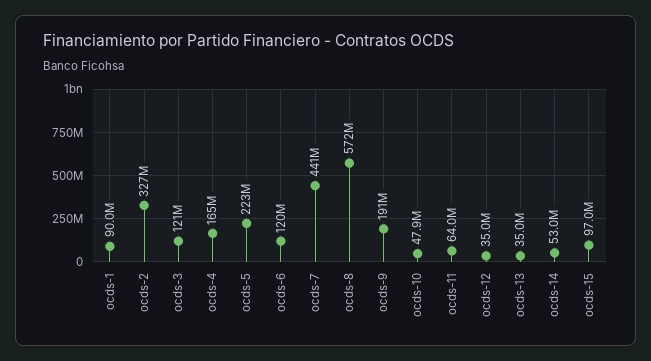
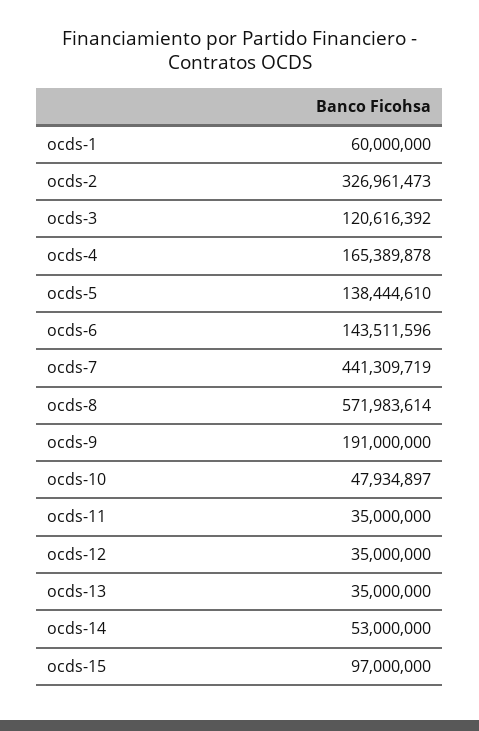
  {
-   "ocds-1": 90000000,
+   "ocds-1": 60000000,
    "ocds-2": 326961473,
    "ocds-3": 120616392,
    "ocds-4": 165389878,
-   "ocds-5": 223000000,
+   "ocds-5": 138444610,
-   "ocds-6": 120000000,
+   "ocds-6": 143511596,
    "ocds-7": 441309719,
    "ocds-8": 571983614,
    "ocds-9": 191000000,
    "ocds-10": 47934897,
-   "ocds-11": 64000000,
+   "ocds-11": 35000000,
    "ocds-12": 35000000,
    "ocds-13": 35000000,
    "ocds-14": 53000000,
    "ocds-15": 97000000
  }

